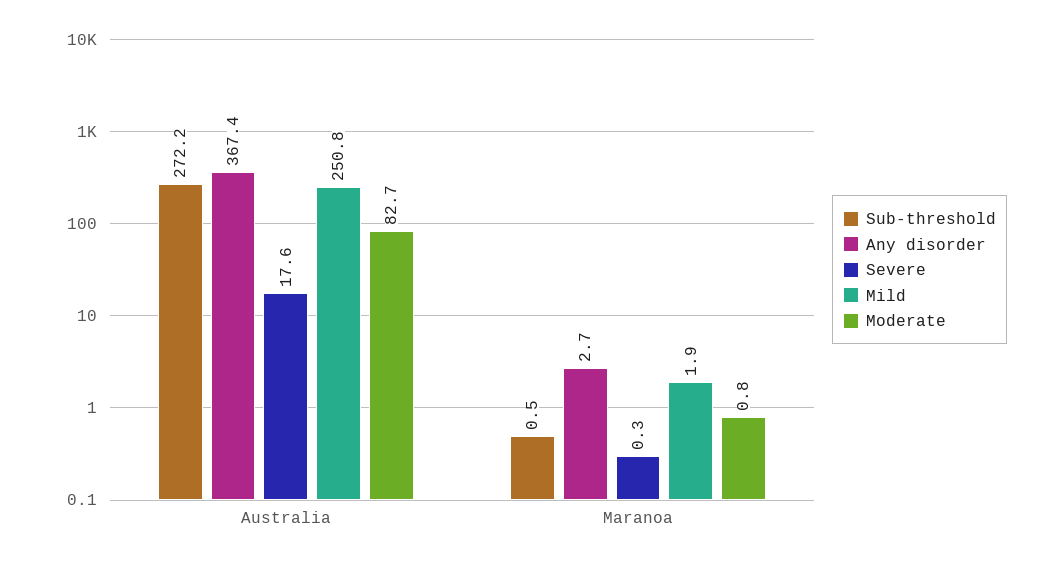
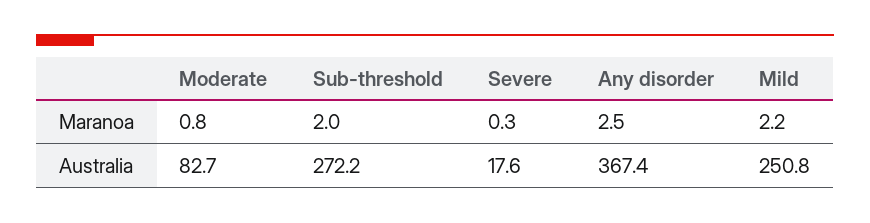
  {
    "Sub-threshold": {
      "Australia": 272.2,
-     "Maranoa": 0.5
+     "Maranoa": 2
    },
    "Any disorder": {
      "Australia": 367.4,
-     "Maranoa": 2.7
+     "Maranoa": 2.5
    },
    "Severe": {
      "Australia": 17.6,
      "Maranoa": 0.3
    },
    "Mild": {
      "Australia": 250.8,
-     "Maranoa": 1.9
+     "Maranoa": 2.2
    },
    "Moderate": {
      "Australia": 82.7,
      "Maranoa": 0.8
    }
  }

